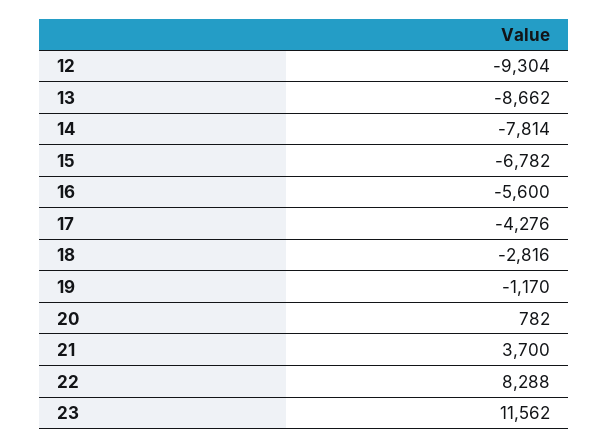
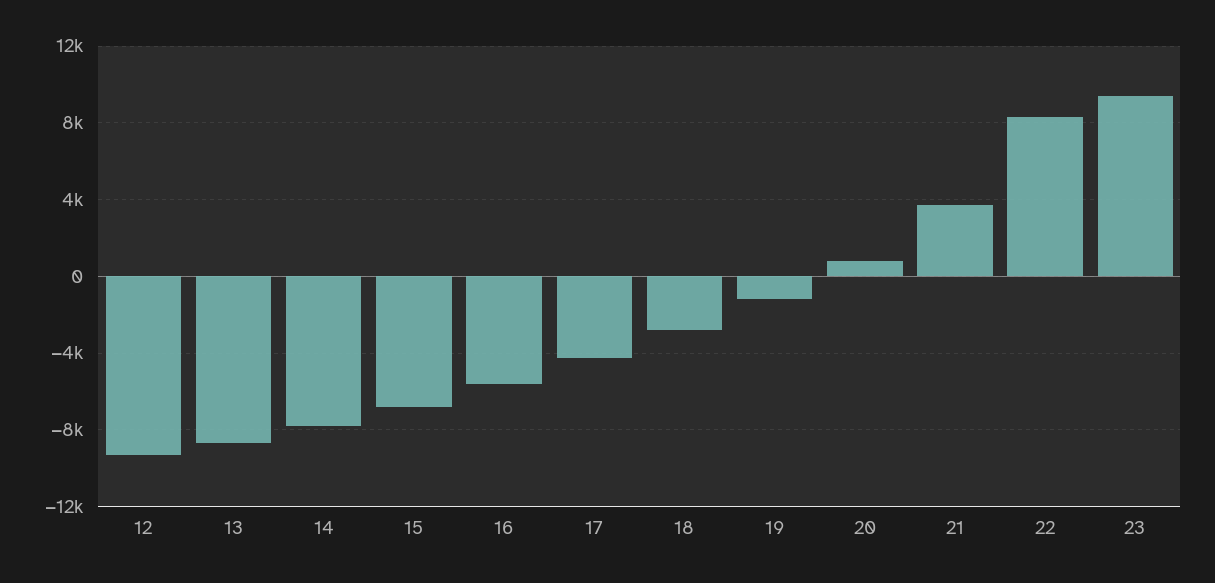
  {
    "12": -9304,
    "13": -8662,
    "14": -7814,
    "15": -6782,
    "16": -5600,
    "17": -4276,
    "18": -2816,
    "19": -1170,
    "20": 782,
    "21": 3700,
    "22": 8288,
-   "23": 11562
+   "23": 9500
  }

